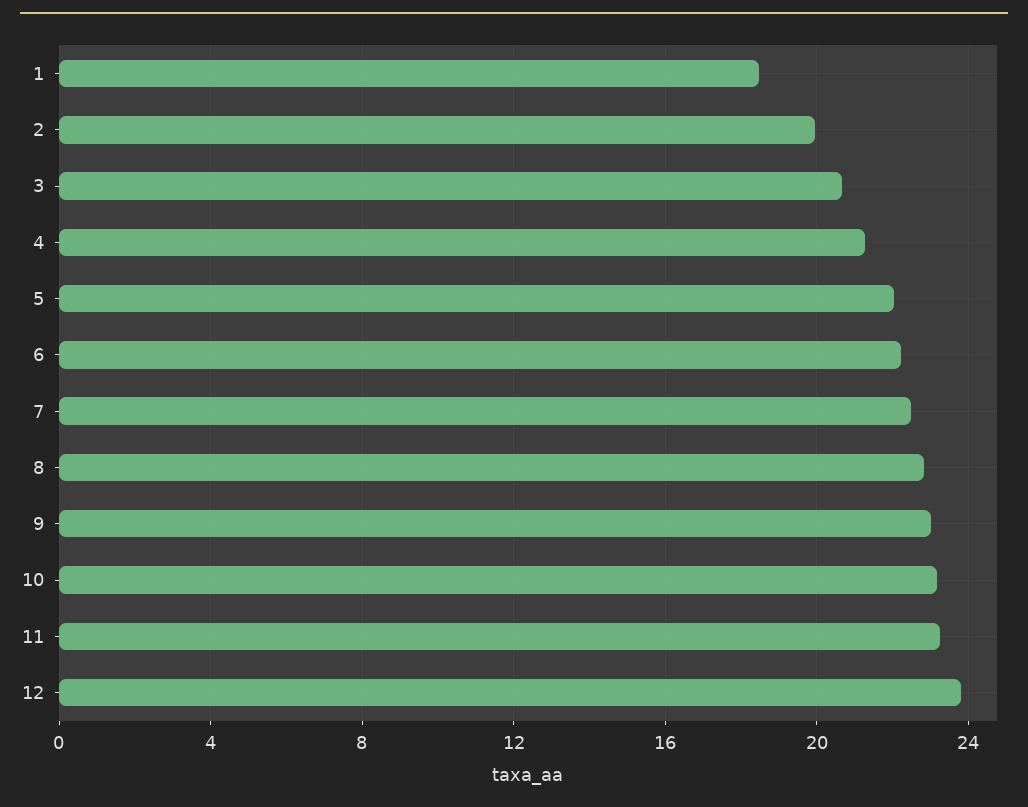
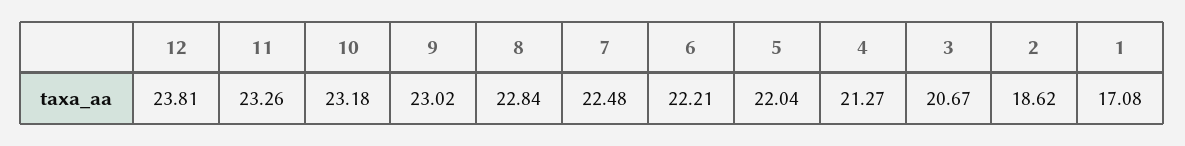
  {
-   "1": 18.5,
+   "1": 17.08,
-   "2": 20,
+   "2": 18.62,
    "3": 20.67,
    "4": 21.27,
    "5": 22.04,
    "6": 22.21,
    "7": 22.48,
    "8": 22.84,
    "9": 23.02,
    "10": 23.18,
    "11": 23.26,
    "12": 23.81
  }

